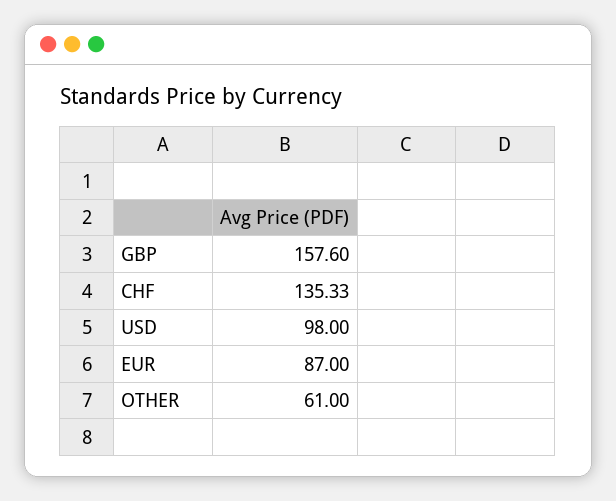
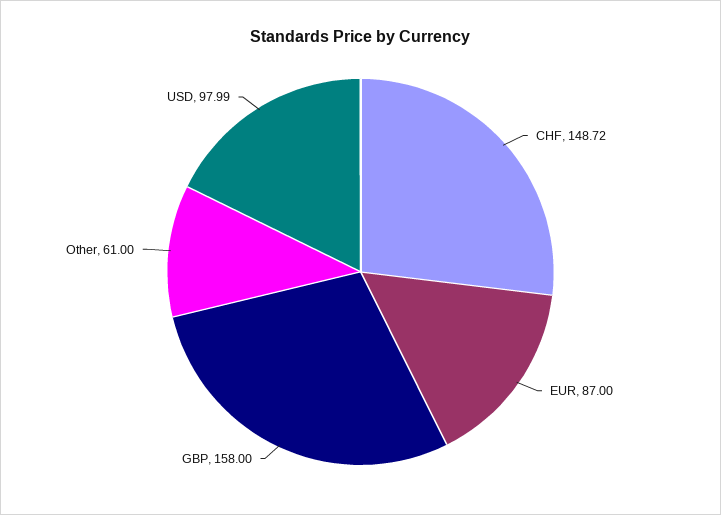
  {
-   "GBP": 157.6,
+   "GBP": 158,
-   "CHF": 135.33,
+   "CHF": 148.72,
-   "USD": 98,
+   "USD": 97.99,
    "EUR": 87,
    "OTHER": 61
  }

